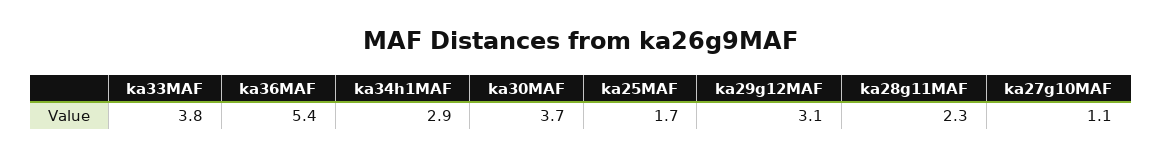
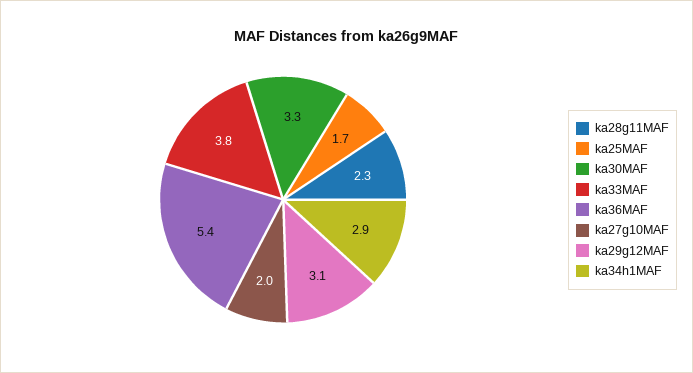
  {
    "ka33MAF": 3.8,
    "ka36MAF": 5.4,
    "ka34h1MAF": 2.9,
-   "ka30MAF": 3.7,
+   "ka30MAF": 3.3,
    "ka25MAF": 1.7,
    "ka29g12MAF": 3.1,
    "ka28g11MAF": 2.3,
-   "ka27g10MAF": 1.1
+   "ka27g10MAF": 2
  }

